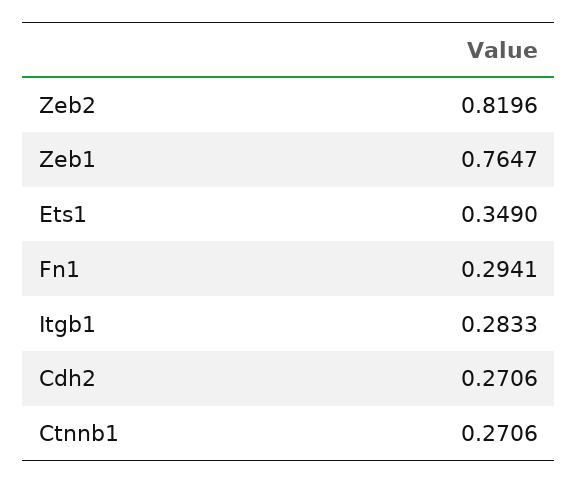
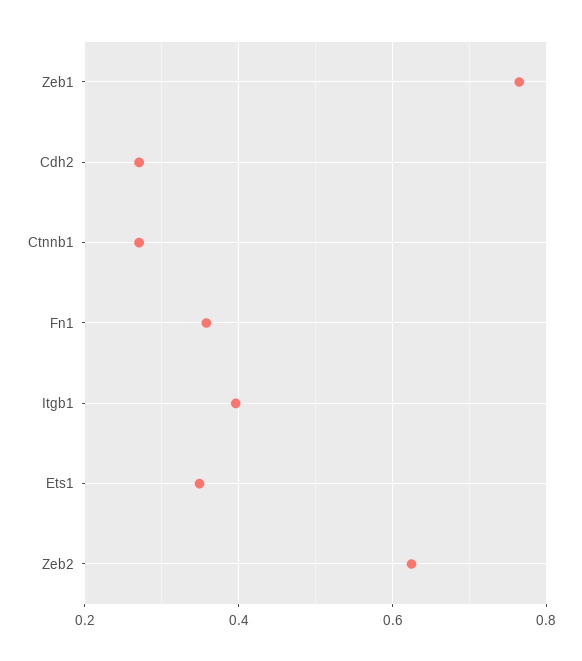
  {
-   "Zeb2": 0.8196,
+   "Zeb2": 0.62,
    "Zeb1": 0.7647,
    "Ets1": 0.349,
-   "Fn1": 0.2941,
+   "Fn1": 0.36,
-   "Itgb1": 0.2833,
+   "Itgb1": 0.4,
    "Cdh2": 0.2706,
    "Ctnnb1": 0.2706
  }

